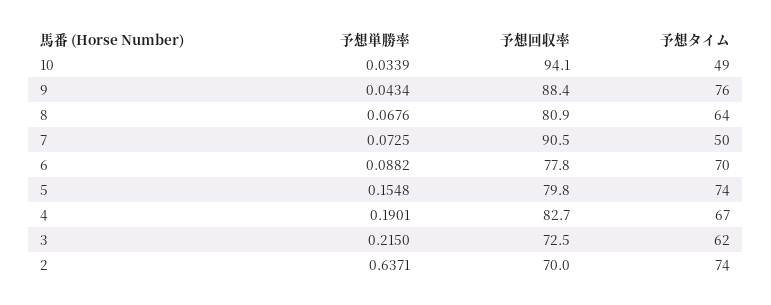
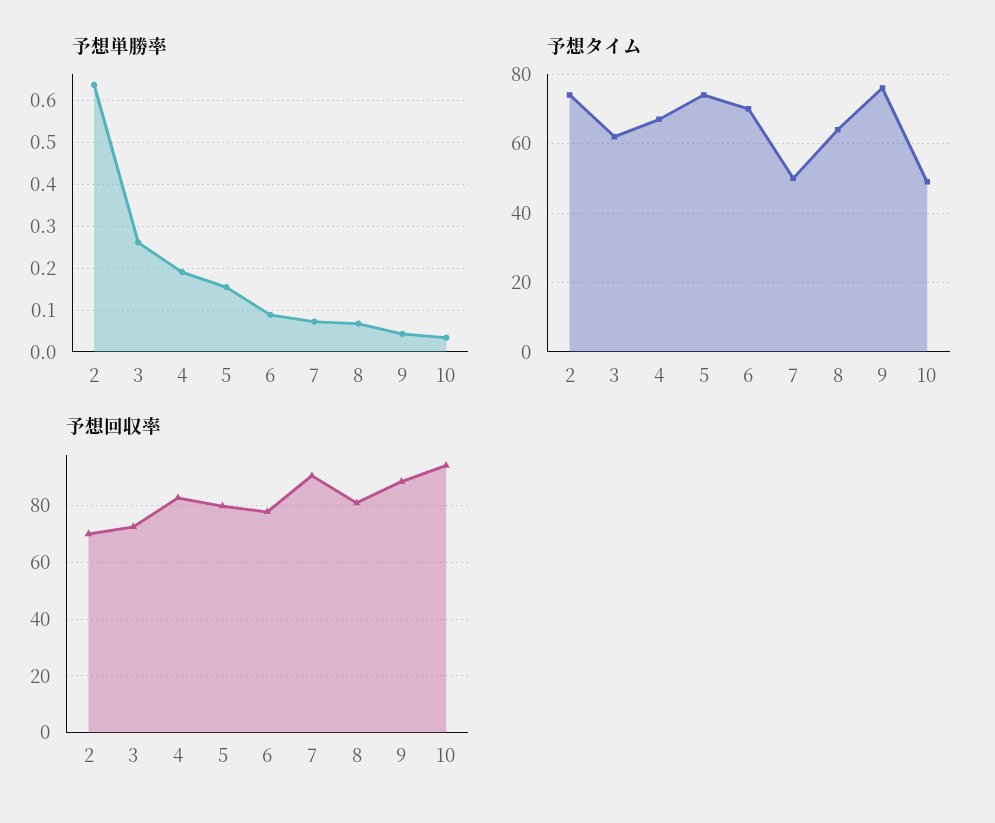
  {
    "予想単勝率": {
      "10": 0.0339,
      "9": 0.0434,
      "8": 0.0676,
      "7": 0.0725,
      "6": 0.0882,
      "5": 0.1548,
      "4": 0.1901,
-     "3": 0.215,
+     "3": 0.26,
      "2": 0.6371
    },
    "予想回収率": {
      "10": 94.1,
      "9": 88.4,
      "8": 80.9,
      "7": 90.5,
      "6": 77.8,
      "5": 79.8,
      "4": 82.7,
      "3": 72.5,
      "2": 70
    },
    "予想タイム": {
      "10": 49,
      "9": 76,
      "8": 64,
      "7": 50,
      "6": 70,
      "5": 74,
      "4": 67,
      "3": 62,
      "2": 74
    }
  }

